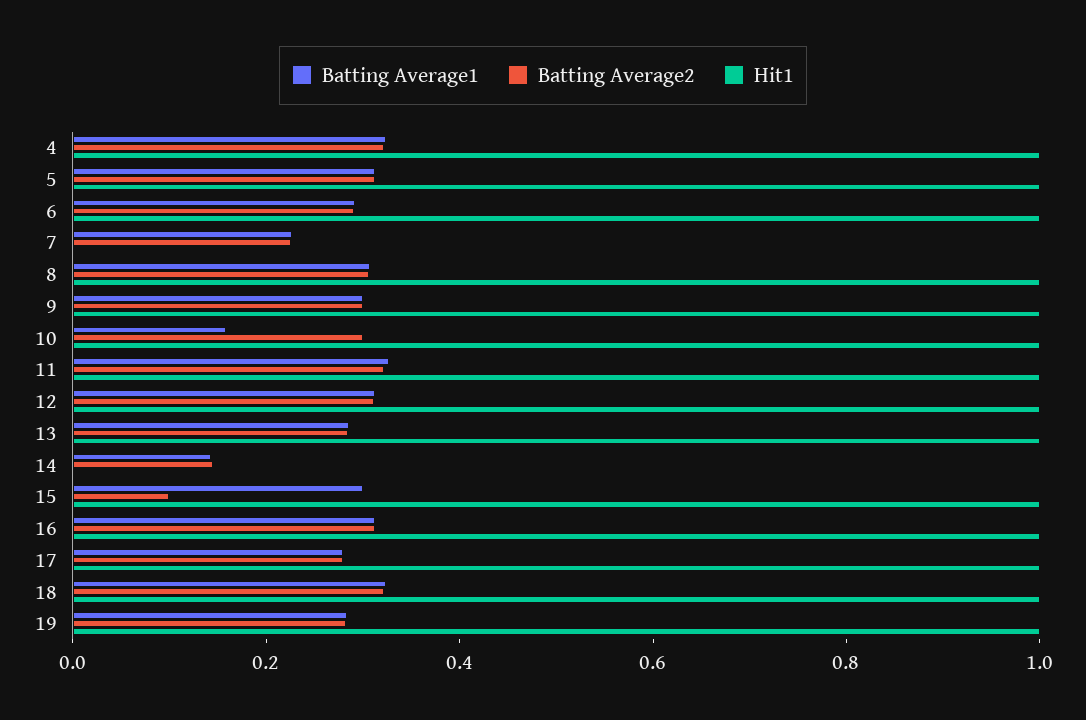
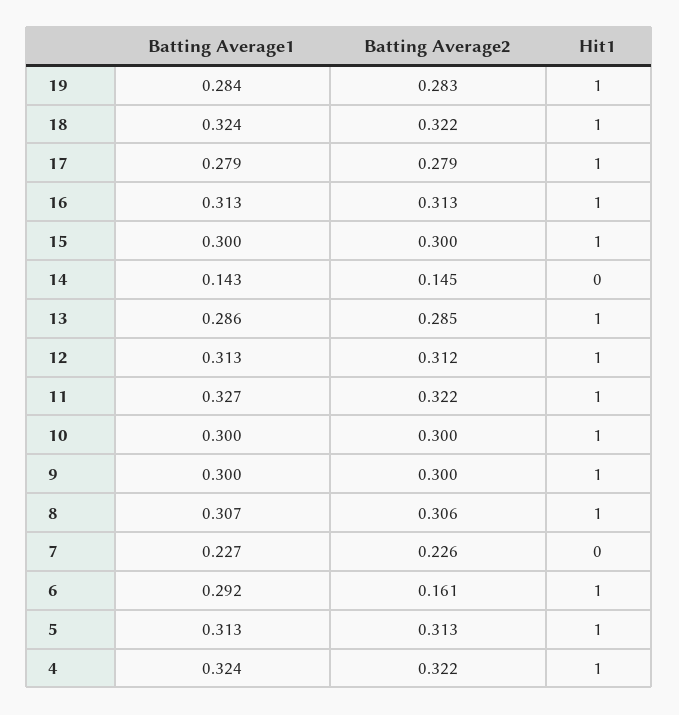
  {
    "Batting Average1": {
      "4": 0.324,
      "5": 0.313,
      "6": 0.292,
      "7": 0.227,
      "8": 0.307,
      "9": 0.3,
-     "10": 0.15,
+     "10": 0.3,
      "11": 0.327,
      "12": 0.313,
      "13": 0.286,
      "14": 0.143,
      "15": 0.3,
      "16": 0.313,
      "17": 0.279,
      "18": 0.324,
      "19": 0.284
    },
    "Batting Average2": {
      "4": 0.322,
      "5": 0.313,
-     "6": 0.3,
+     "6": 0.161,
      "7": 0.226,
      "8": 0.306,
      "9": 0.3,
      "10": 0.3,
      "11": 0.322,
      "12": 0.312,
      "13": 0.285,
      "14": 0.145,
-     "15": 0.1,
+     "15": 0.3,
      "16": 0.313,
      "17": 0.279,
      "18": 0.322,
      "19": 0.283
    },
    "Hit1": {
      "4": 1,
      "5": 1,
      "6": 1,
      "7": 0,
      "8": 1,
      "9": 1,
      "10": 1,
      "11": 1,
      "12": 1,
      "13": 1,
      "14": 0,
      "15": 1,
      "16": 1,
      "17": 1,
      "18": 1,
      "19": 1
    }
  }

